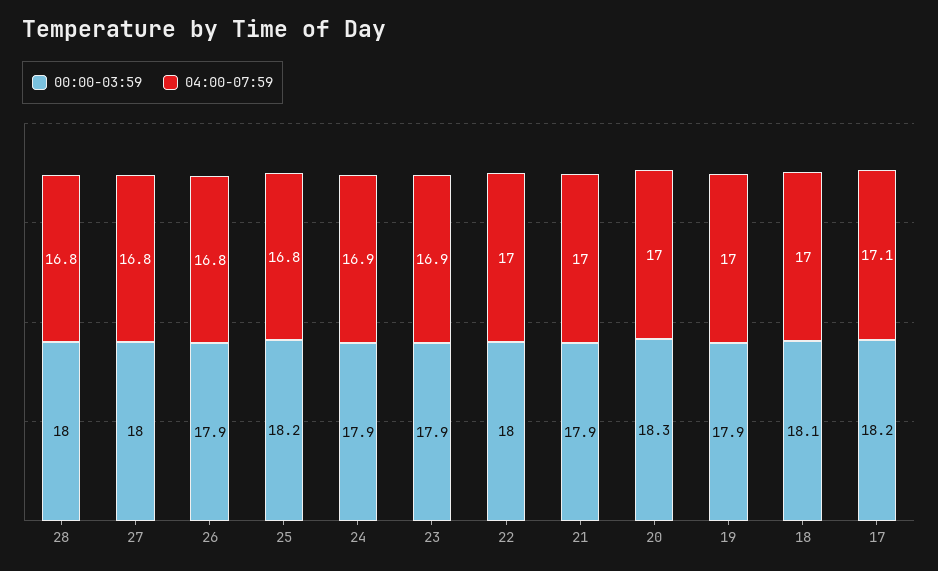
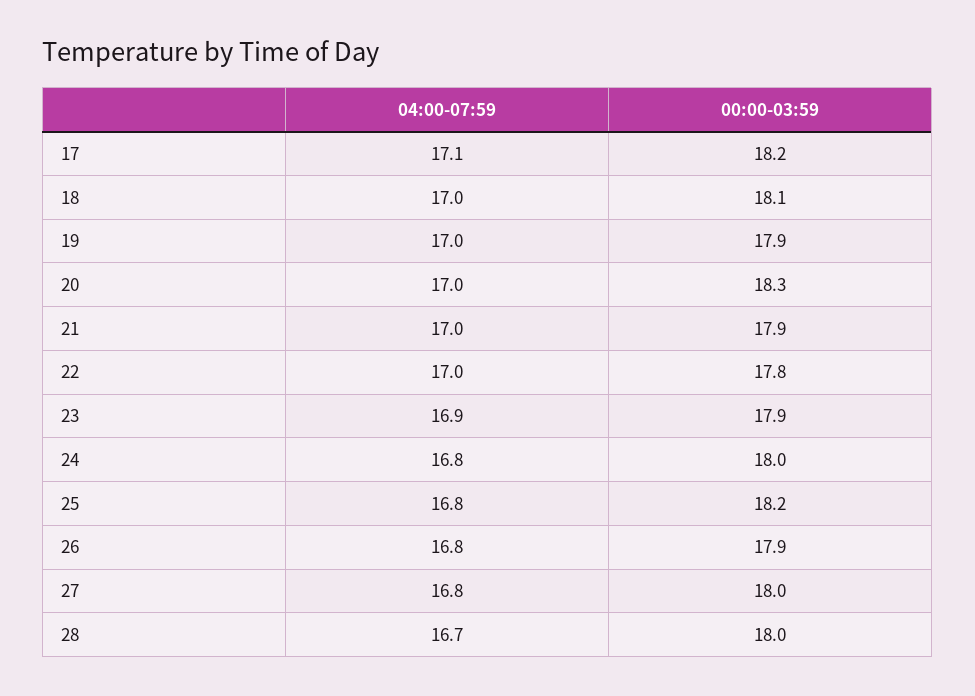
  {
    "00:00-03:59": {
      "28": 18,
      "27": 18,
      "26": 17.9,
      "25": 18.2,
-     "24": 17.9,
+     "24": 18,
      "23": 17.9,
-     "22": 18,
+     "22": 17.8,
      "21": 17.9,
      "20": 18.3,
      "19": 17.9,
      "18": 18.1,
      "17": 18.2
    },
    "04:00-07:59": {
-     "28": 16.8,
+     "28": 16.7,
      "27": 16.8,
      "26": 16.8,
      "25": 16.8,
-     "24": 16.9,
+     "24": 16.8,
      "23": 16.9,
      "22": 17,
      "21": 17,
      "20": 17,
      "19": 17,
      "18": 17,
      "17": 17.1
    }
  }

